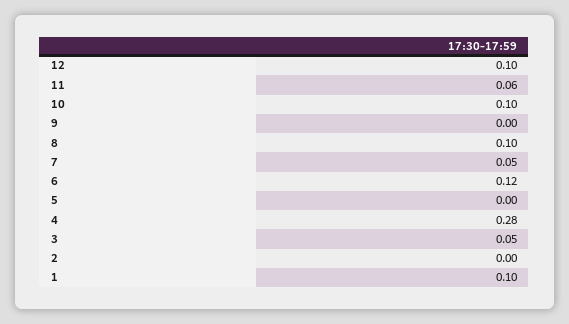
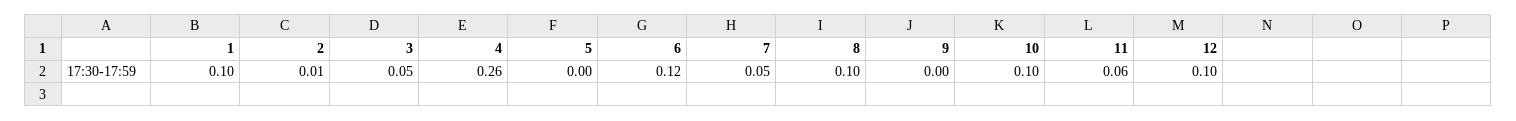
  {
    "12": 0.1,
    "11": 0.06,
    "10": 0.1,
    "9": 0,
    "8": 0.1,
    "7": 0.05,
    "6": 0.12,
    "5": 0,
-   "4": 0.28,
+   "4": 0.26,
    "3": 0.05,
-   "2": 0,
+   "2": 0.01,
    "1": 0.1
  }

